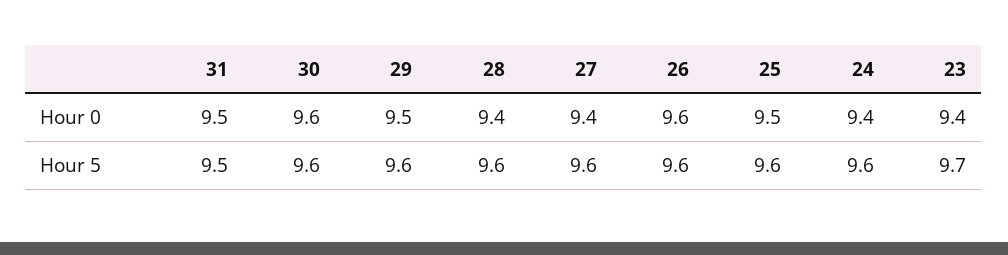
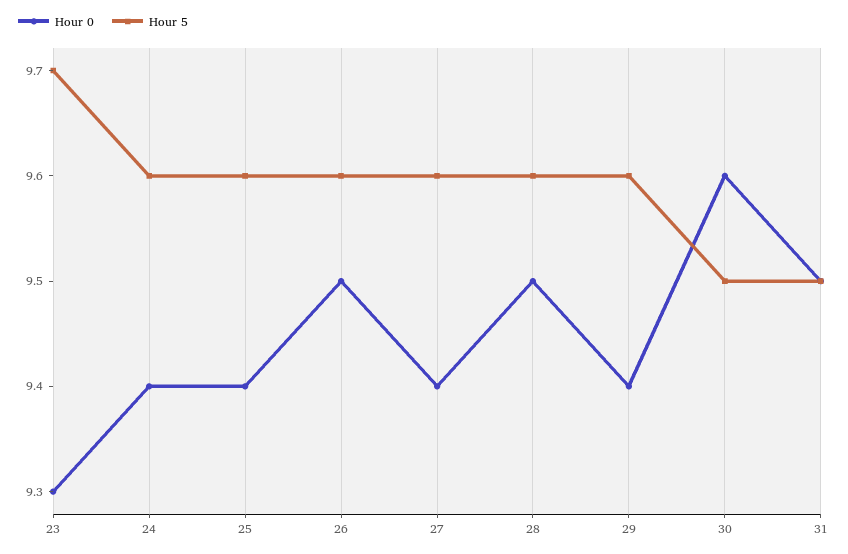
  {
    "Hour 0": {
      "31": 9.5,
      "30": 9.6,
-     "29": 9.5,
+     "29": 9.4,
-     "28": 9.4,
+     "28": 9.5,
      "27": 9.4,
-     "26": 9.6,
+     "26": 9.5,
-     "25": 9.5,
+     "25": 9.4,
      "24": 9.4,
-     "23": 9.4
+     "23": 9.3
    },
    "Hour 5": {
      "31": 9.5,
-     "30": 9.6,
+     "30": 9.5,
      "29": 9.6,
      "28": 9.6,
      "27": 9.6,
      "26": 9.6,
      "25": 9.6,
      "24": 9.6,
      "23": 9.7
    }
  }

